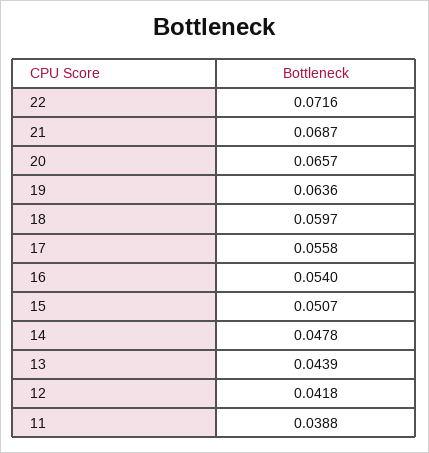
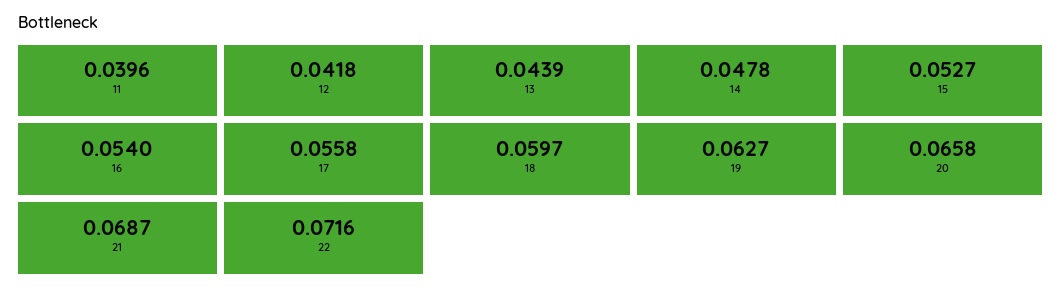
  {
    "22": 0.0716,
    "21": 0.0687,
-   "20": 0.0657,
+   "20": 0.0658,
-   "19": 0.0636,
+   "19": 0.0627,
    "18": 0.0597,
    "17": 0.0558,
    "16": 0.054,
-   "15": 0.0507,
+   "15": 0.0527,
    "14": 0.0478,
    "13": 0.0439,
    "12": 0.0418,
-   "11": 0.0388
+   "11": 0.0396
  }

